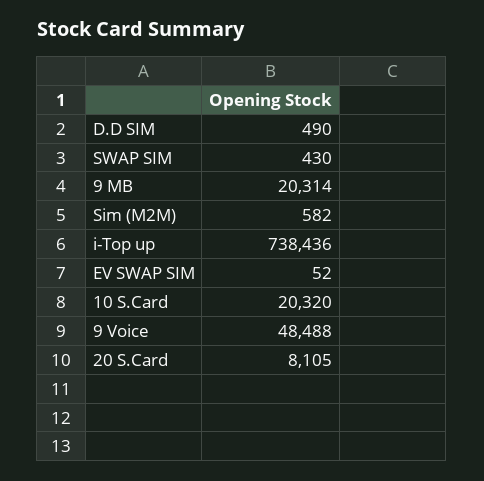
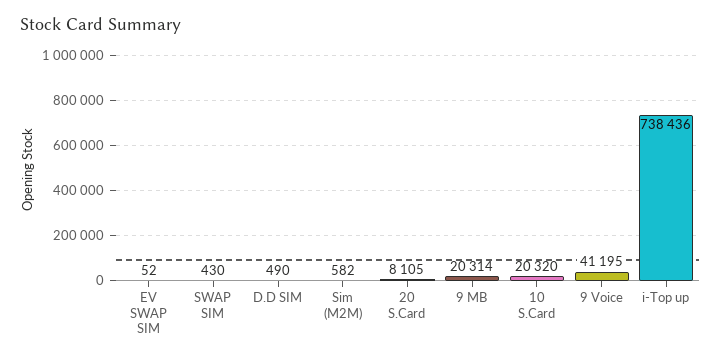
  {
    "D.D SIM": 490,
    "SWAP SIM": 430,
    "9 MB": 20314,
    "Sim (M2M)": 582,
    "i-Top up": 738436,
    "EV SWAP SIM": 52,
    "10 S.Card": 20320,
-   "9 Voice": 48488,
+   "9 Voice": 41195,
    "20 S.Card": 8105
  }

